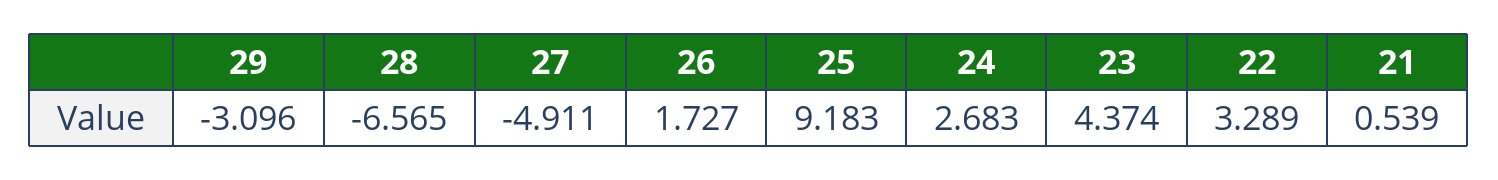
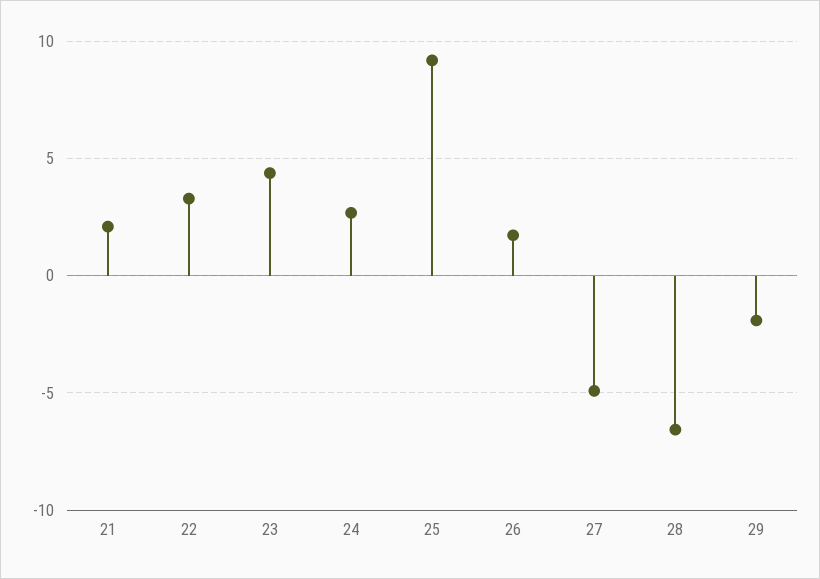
  {
-   "29": -3.096,
+   "29": -2,
    "28": -6.565,
    "27": -4.911,
    "26": 1.727,
    "25": 9.183,
    "24": 2.683,
    "23": 4.374,
    "22": 3.289,
-   "21": 0.539
+   "21": 2
  }

